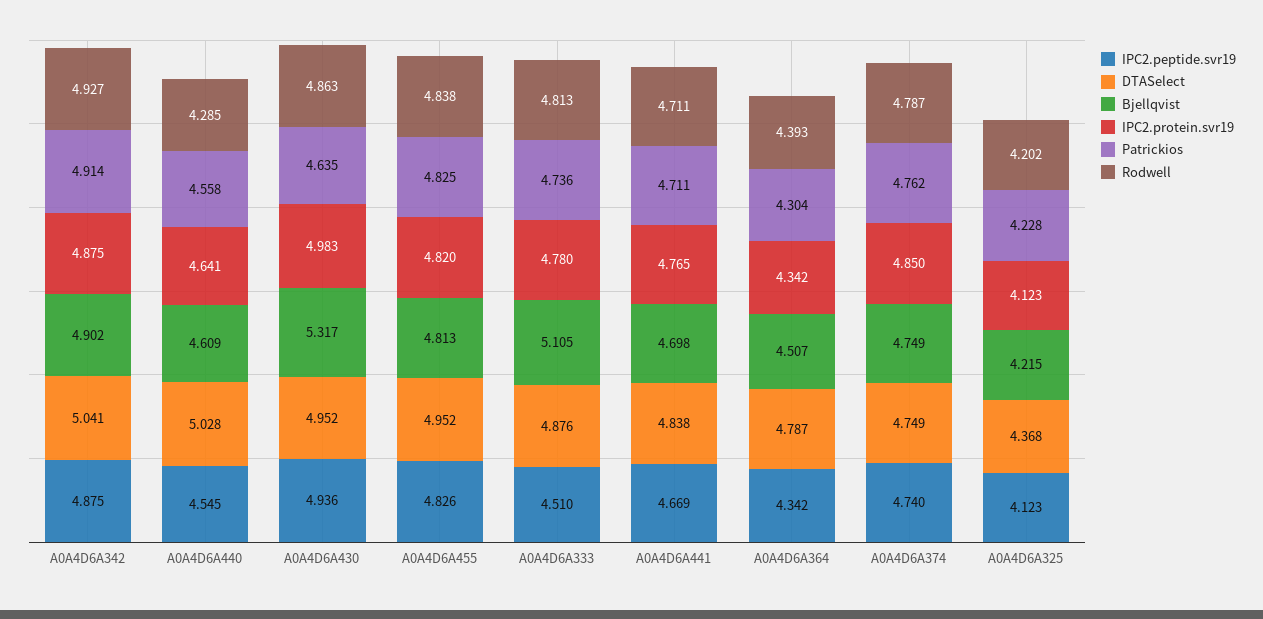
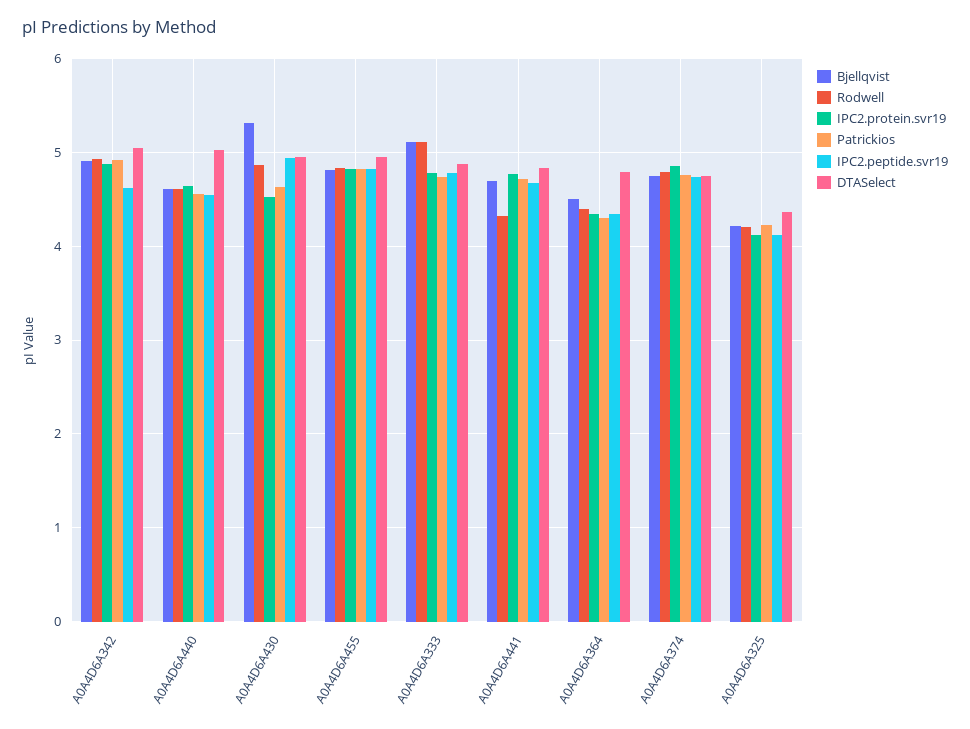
  {
    "IPC2.peptide.svr19": {
-     "A0A4D6A342": 4.875,
+     "A0A4D6A342": 4.6,
      "A0A4D6A440": 4.545,
      "A0A4D6A430": 4.936,
      "A0A4D6A455": 4.826,
-     "A0A4D6A333": 4.51,
+     "A0A4D6A333": 4.8,
      "A0A4D6A441": 4.669,
      "A0A4D6A364": 4.342,
      "A0A4D6A374": 4.74,
      "A0A4D6A325": 4.123
    },
    "DTASelect": {
      "A0A4D6A342": 5.041,
      "A0A4D6A440": 5.028,
      "A0A4D6A430": 4.952,
      "A0A4D6A455": 4.952,
      "A0A4D6A333": 4.876,
      "A0A4D6A441": 4.838,
      "A0A4D6A364": 4.787,
      "A0A4D6A374": 4.749,
      "A0A4D6A325": 4.368
    },
    "Bjellqvist": {
      "A0A4D6A342": 4.902,
      "A0A4D6A440": 4.609,
      "A0A4D6A430": 5.317,
      "A0A4D6A455": 4.813,
      "A0A4D6A333": 5.105,
      "A0A4D6A441": 4.698,
      "A0A4D6A364": 4.507,
      "A0A4D6A374": 4.749,
      "A0A4D6A325": 4.215
    },
    "IPC2.protein.svr19": {
      "A0A4D6A342": 4.875,
      "A0A4D6A440": 4.641,
-     "A0A4D6A430": 4.983,
+     "A0A4D6A430": 4.5,
      "A0A4D6A455": 4.82,
      "A0A4D6A333": 4.78,
      "A0A4D6A441": 4.765,
      "A0A4D6A364": 4.342,
      "A0A4D6A374": 4.85,
      "A0A4D6A325": 4.123
    },
    "Patrickios": {
      "A0A4D6A342": 4.914,
      "A0A4D6A440": 4.558,
      "A0A4D6A430": 4.635,
      "A0A4D6A455": 4.825,
      "A0A4D6A333": 4.736,
      "A0A4D6A441": 4.711,
      "A0A4D6A364": 4.304,
      "A0A4D6A374": 4.762,
      "A0A4D6A325": 4.228
    },
    "Rodwell": {
      "A0A4D6A342": 4.927,
-     "A0A4D6A440": 4.285,
+     "A0A4D6A440": 4.6,
      "A0A4D6A430": 4.863,
      "A0A4D6A455": 4.838,
-     "A0A4D6A333": 4.813,
+     "A0A4D6A333": 5.1,
-     "A0A4D6A441": 4.711,
+     "A0A4D6A441": 4.3,
      "A0A4D6A364": 4.393,
      "A0A4D6A374": 4.787,
      "A0A4D6A325": 4.202
    }
  }

